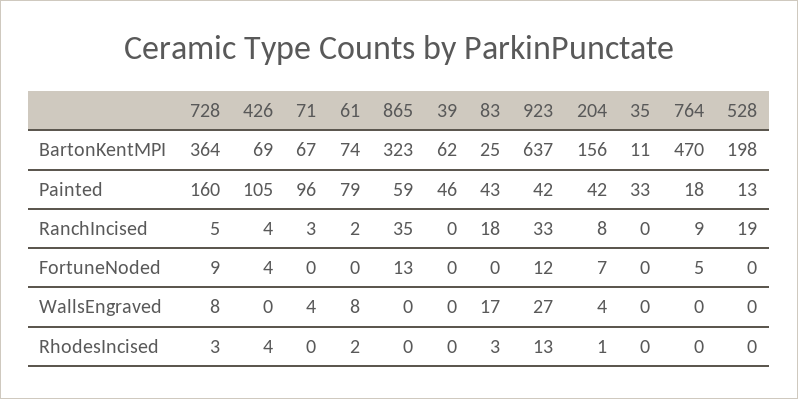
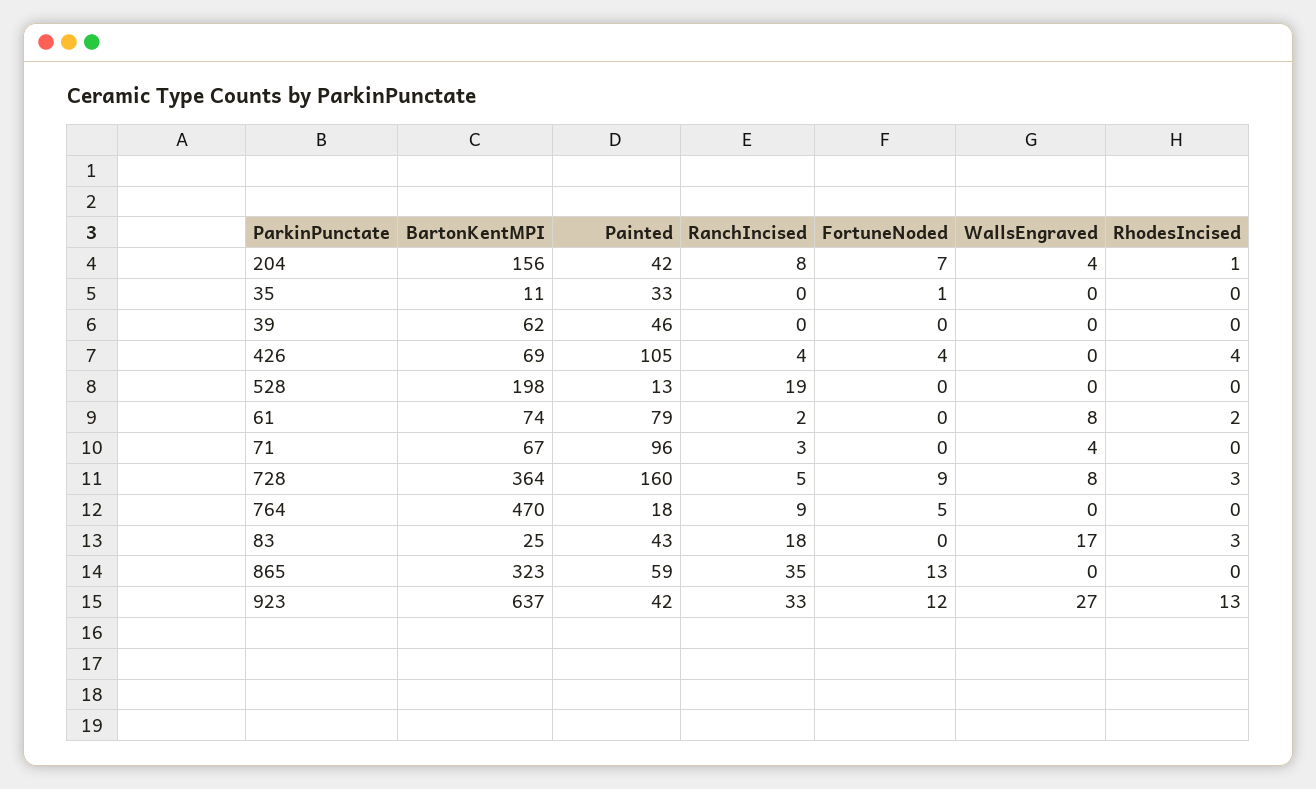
  {
    "728": {
      "BartonKentMPI": 364,
      "Painted": 160,
      "RanchIncised": 5,
      "FortuneNoded": 9,
      "WallsEngraved": 8,
      "RhodesIncised": 3
    },
    "426": {
      "BartonKentMPI": 69,
      "Painted": 105,
      "RanchIncised": 4,
      "FortuneNoded": 4,
      "WallsEngraved": 0,
      "RhodesIncised": 4
    },
    "71": {
      "BartonKentMPI": 67,
      "Painted": 96,
      "RanchIncised": 3,
      "FortuneNoded": 0,
      "WallsEngraved": 4,
      "RhodesIncised": 0
    },
    "61": {
      "BartonKentMPI": 74,
      "Painted": 79,
      "RanchIncised": 2,
      "FortuneNoded": 0,
      "WallsEngraved": 8,
      "RhodesIncised": 2
    },
    "865": {
      "BartonKentMPI": 323,
      "Painted": 59,
      "RanchIncised": 35,
      "FortuneNoded": 13,
      "WallsEngraved": 0,
      "RhodesIncised": 0
    },
    "39": {
      "BartonKentMPI": 62,
      "Painted": 46,
      "RanchIncised": 0,
      "FortuneNoded": 0,
      "WallsEngraved": 0,
      "RhodesIncised": 0
    },
    "83": {
      "BartonKentMPI": 25,
      "Painted": 43,
      "RanchIncised": 18,
      "FortuneNoded": 0,
      "WallsEngraved": 17,
      "RhodesIncised": 3
    },
    "923": {
      "BartonKentMPI": 637,
      "Painted": 42,
      "RanchIncised": 33,
      "FortuneNoded": 12,
      "WallsEngraved": 27,
      "RhodesIncised": 13
    },
    "204": {
      "BartonKentMPI": 156,
      "Painted": 42,
      "RanchIncised": 8,
      "FortuneNoded": 7,
      "WallsEngraved": 4,
      "RhodesIncised": 1
    },
    "35": {
      "BartonKentMPI": 11,
      "Painted": 33,
      "RanchIncised": 0,
-     "FortuneNoded": 0,
+     "FortuneNoded": 1,
      "WallsEngraved": 0,
      "RhodesIncised": 0
    },
    "764": {
      "BartonKentMPI": 470,
      "Painted": 18,
      "RanchIncised": 9,
      "FortuneNoded": 5,
      "WallsEngraved": 0,
      "RhodesIncised": 0
    },
    "528": {
      "BartonKentMPI": 198,
      "Painted": 13,
      "RanchIncised": 19,
      "FortuneNoded": 0,
      "WallsEngraved": 0,
      "RhodesIncised": 0
    }
  }

